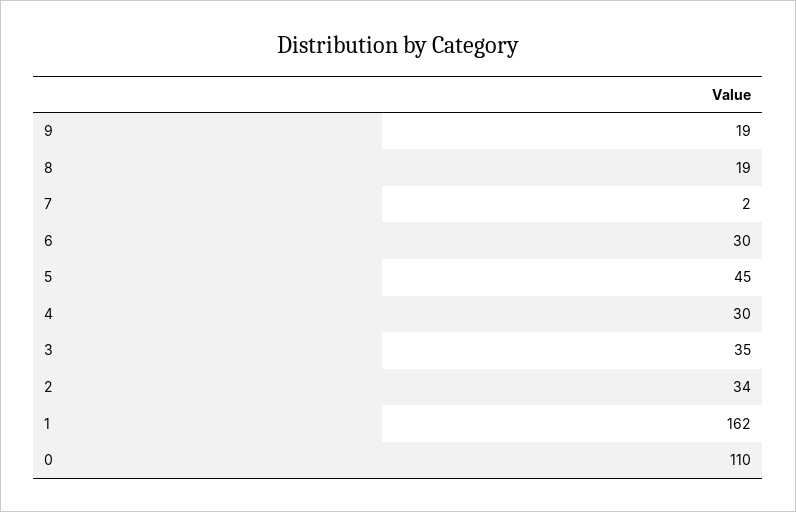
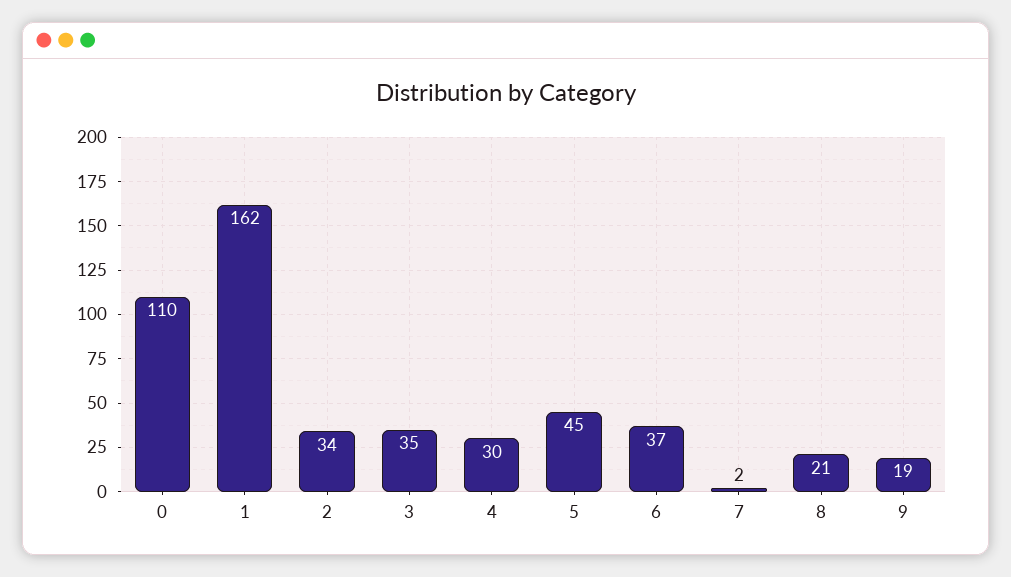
  {
    "9": 19,
-   "8": 19,
+   "8": 21,
    "7": 2,
-   "6": 30,
+   "6": 37,
    "5": 45,
    "4": 30,
    "3": 35,
    "2": 34,
    "1": 162,
    "0": 110
  }

